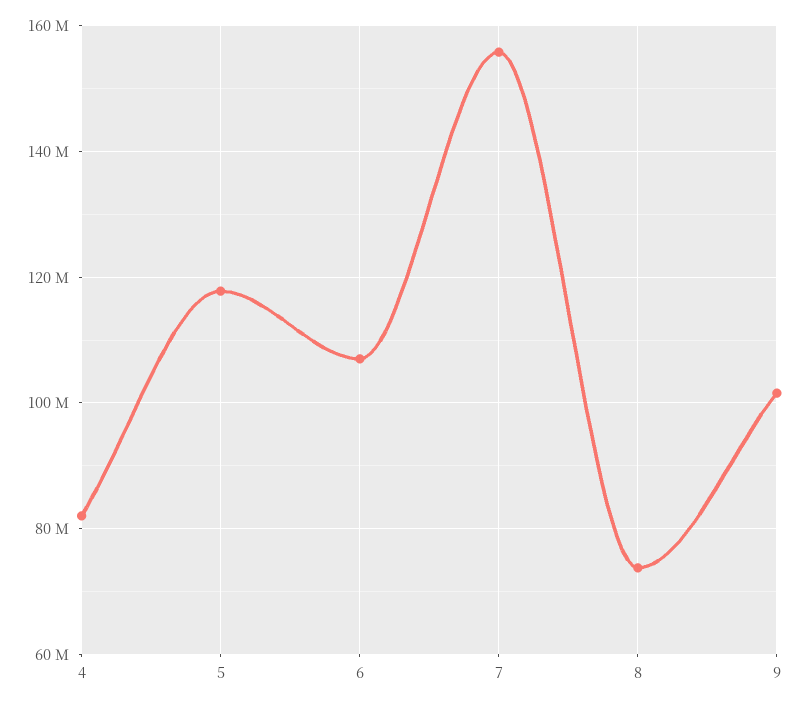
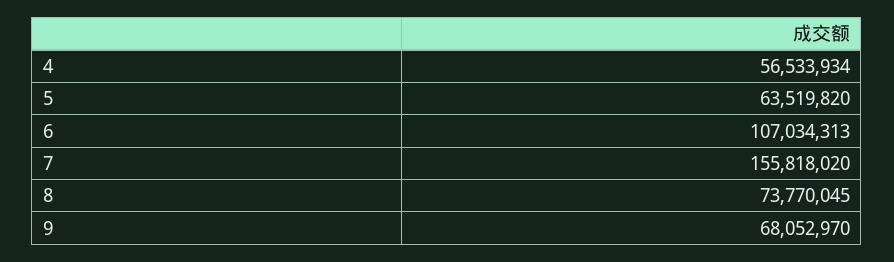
  {
-   "4": 82000000,
+   "4": 56533934,
-   "5": 118000000,
+   "5": 63519820,
    "6": 107034313,
    "7": 155818020,
    "8": 73770045,
-   "9": 102000000
+   "9": 68052970
  }

